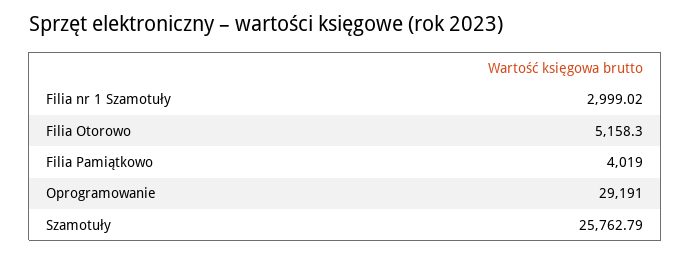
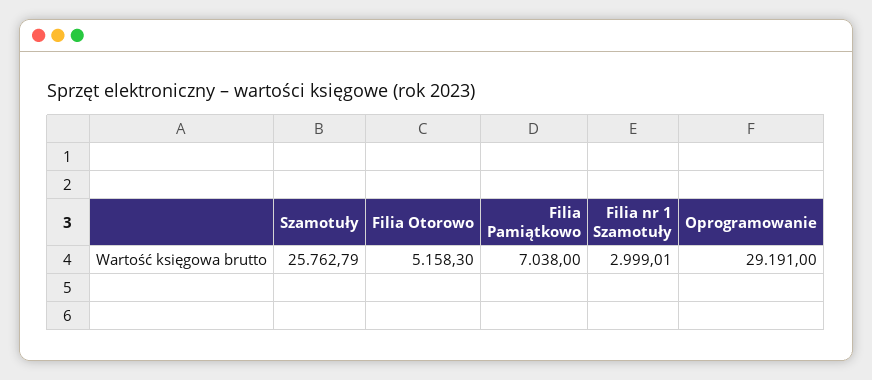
  {
-   "Filia nr 1 Szamotuły": 2999.02,
+   "Filia nr 1 Szamotuły": 2999.01,
    "Filia Otorowo": 5158.3,
-   "Filia Pamiątkowo": 4019,
+   "Filia Pamiątkowo": 7038,
    "Oprogramowanie": 29191,
    "Szamotuły": 25762.79
  }

